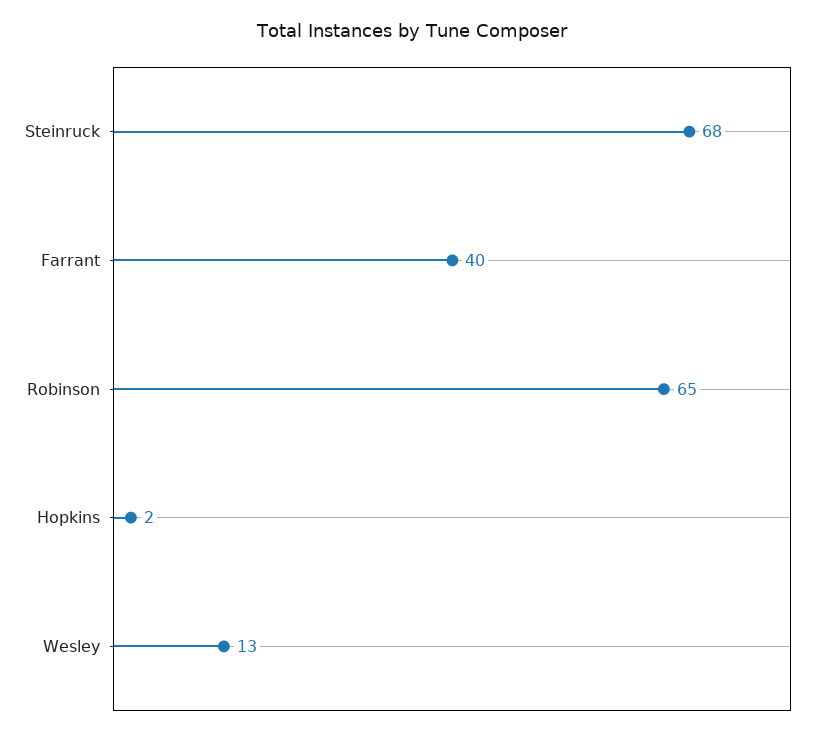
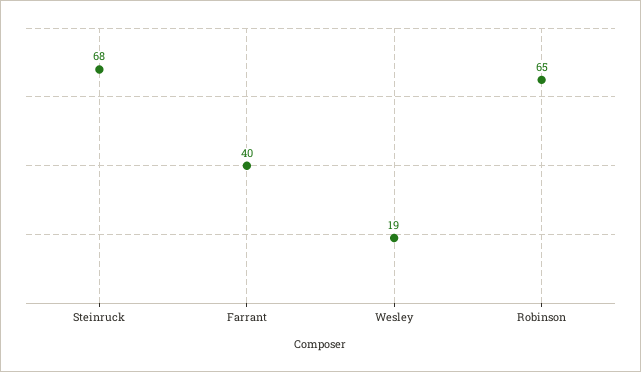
  {
    "Steinruck": 68,
    "Farrant": 40,
    "Robinson": 65,
-   "Hopkins": 2,
-   "Wesley": 13
+   "Wesley": 19
  }

